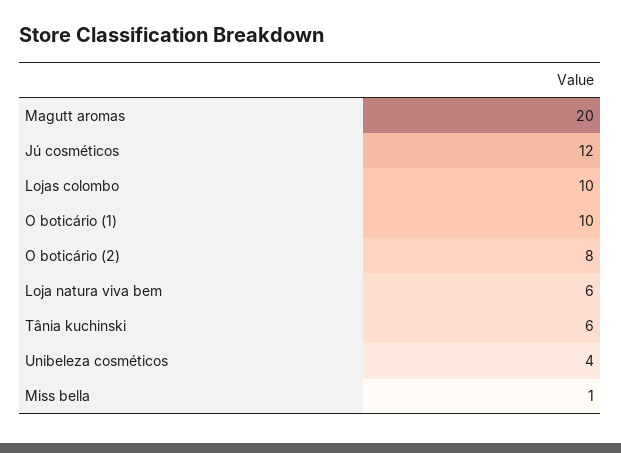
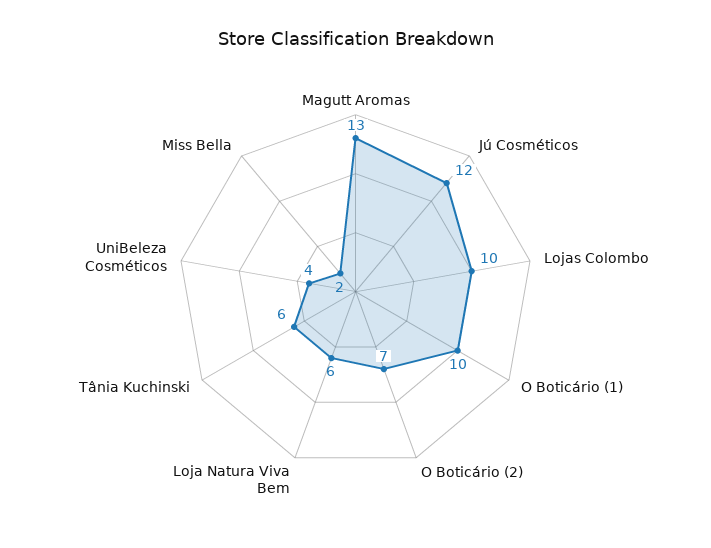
  {
-   "Magutt aromas": 20,
+   "Magutt aromas": 13,
    "Jú cosméticos": 12,
    "Lojas colombo": 10,
    "O boticário (1)": 10,
-   "O boticário (2)": 8,
+   "O boticário (2)": 7,
    "Loja natura viva bem": 6,
    "Tânia kuchinski": 6,
    "Unibeleza cosméticos": 4,
-   "Miss bella": 1
+   "Miss bella": 2
  }

